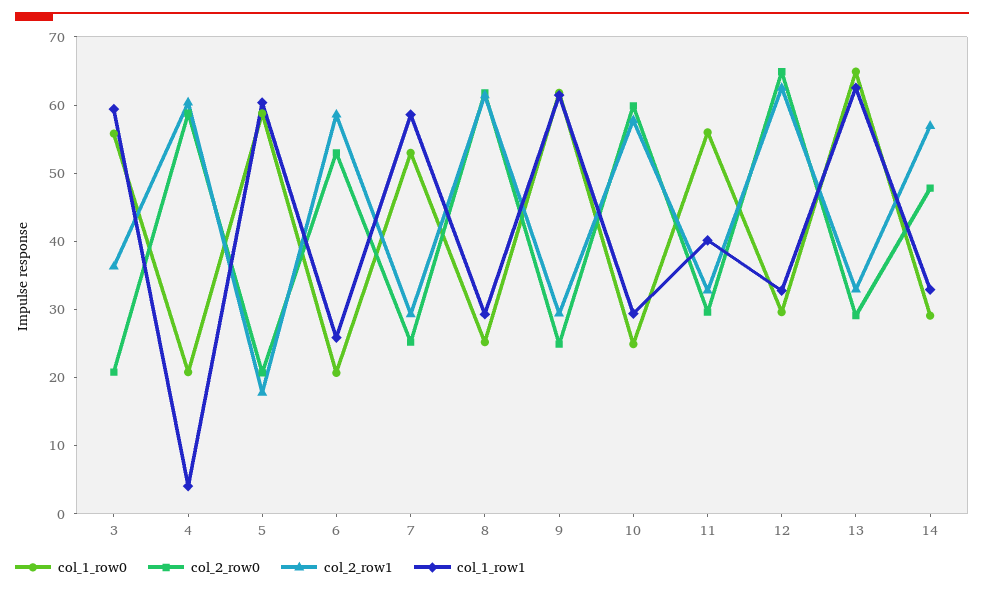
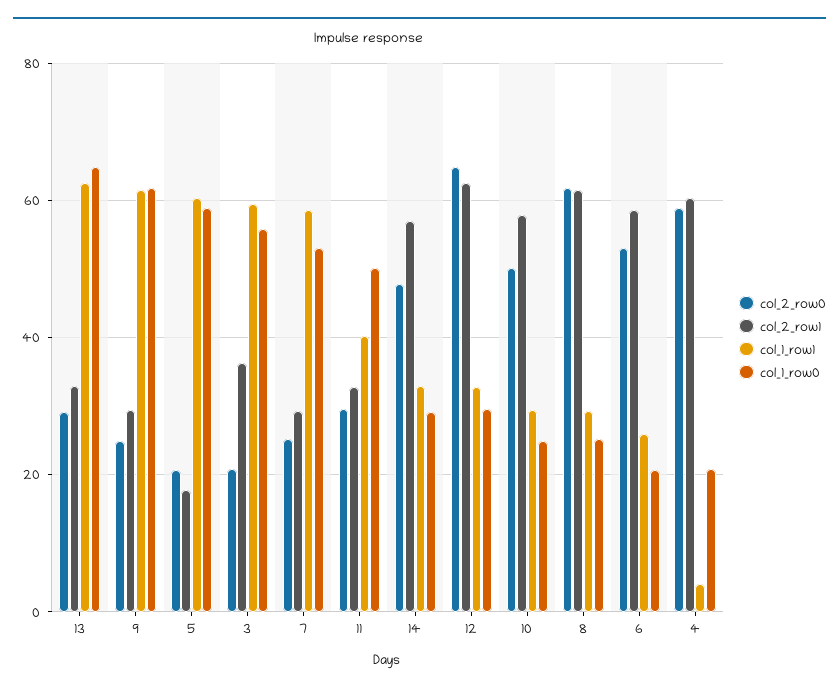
  {
    "col_1_row0": {
      "3": 56,
      "4": 20,
      "5": 58,
      "6": 20,
      "7": 54,
      "8": 26,
      "9": 62,
      "10": 24,
-     "11": 56,
+     "11": 50,
      "12": 30,
      "13": 64,
      "14": 30
    },
    "col_2_row0": {
      "3": 20,
      "4": 58,
      "5": 20,
      "6": 54,
      "7": 26,
      "8": 62,
      "9": 24,
-     "10": 60,
+     "10": 50,
      "11": 30,
      "12": 64,
      "13": 30,
      "14": 48
    },
    "col_2_row1": {
      "3": 36,
      "4": 60,
      "5": 18,
      "6": 58,
      "7": 30,
      "8": 62,
      "9": 30,
      "10": 58,
      "11": 32,
      "12": 62,
      "13": 32,
      "14": 56
    },
    "col_1_row1": {
      "3": 60,
      "4": 4,
      "5": 60,
      "6": 26,
      "7": 58,
      "8": 30,
      "9": 62,
      "10": 30,
      "11": 40,
      "12": 32,
      "13": 62,
      "14": 32
    }
  }

